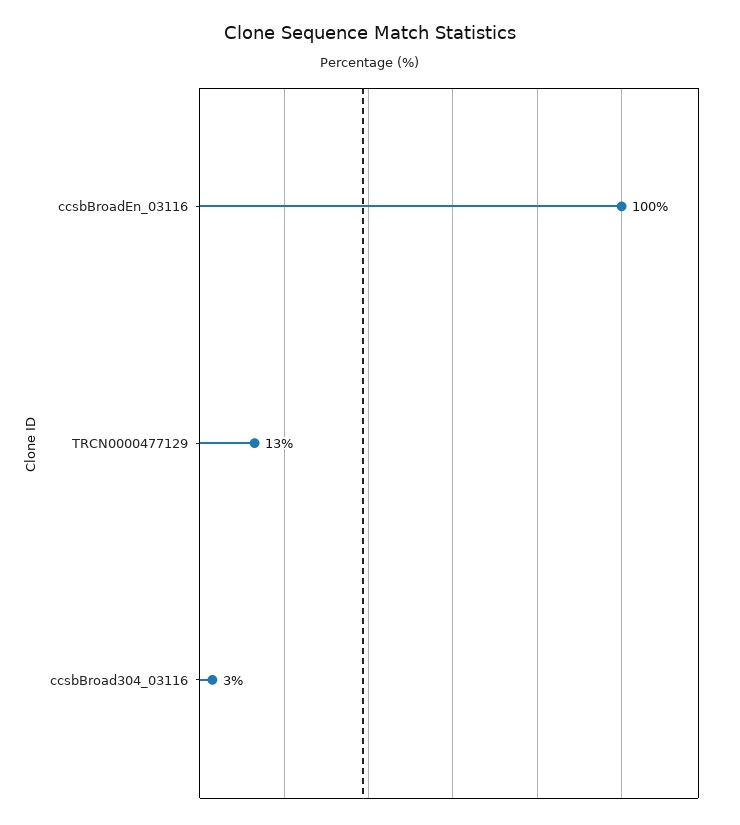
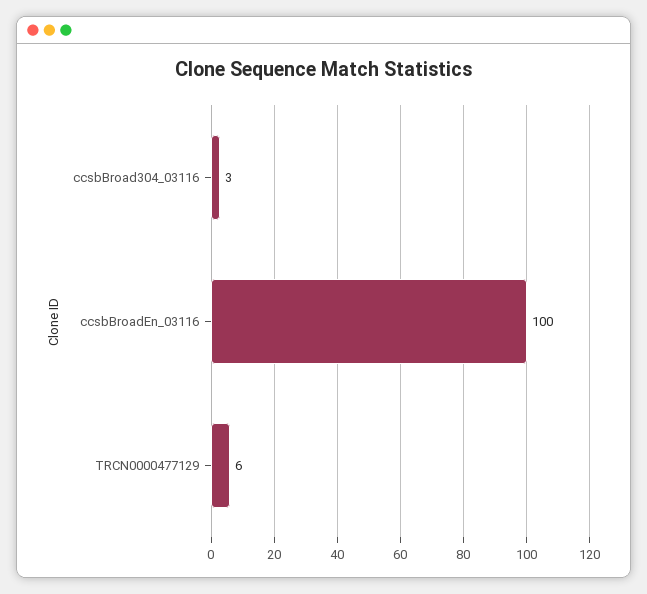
  {
    "ccsbBroadEn_03116": 100,
-   "TRCN0000477129": 13,
+   "TRCN0000477129": 6,
    "ccsbBroad304_03116": 3
  }

